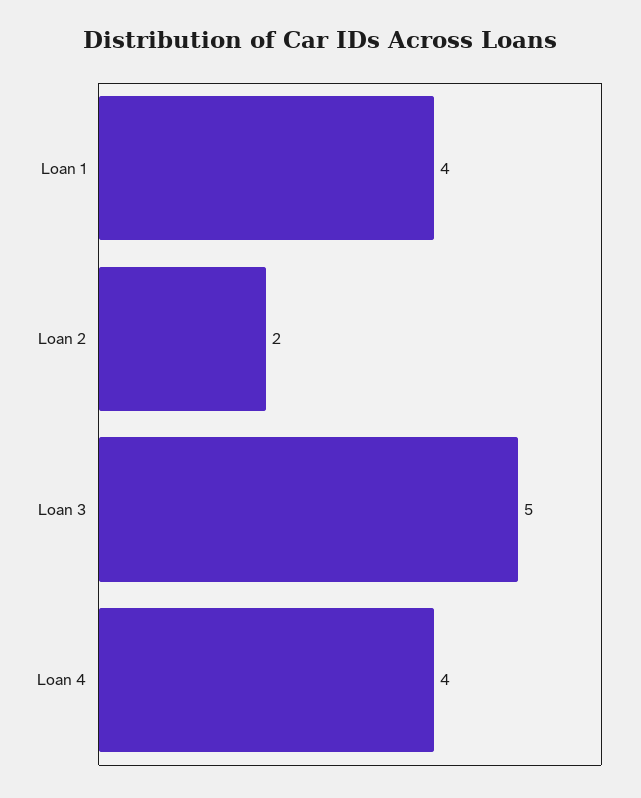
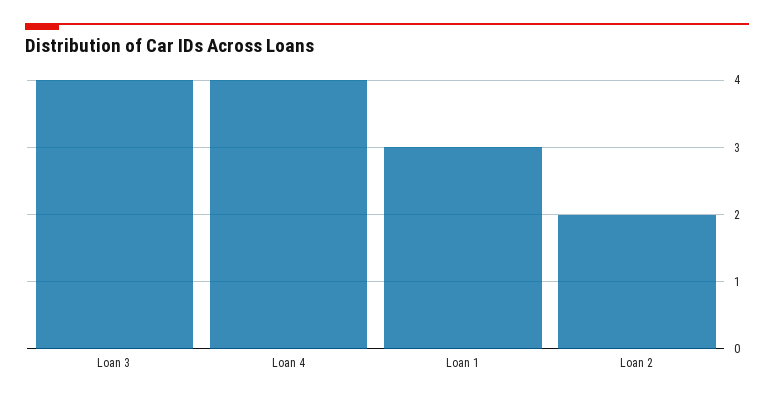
  {
-   "Loan 1": 4,
+   "Loan 1": 3,
    "Loan 2": 2,
-   "Loan 3": 5,
+   "Loan 3": 4,
    "Loan 4": 4
  }

